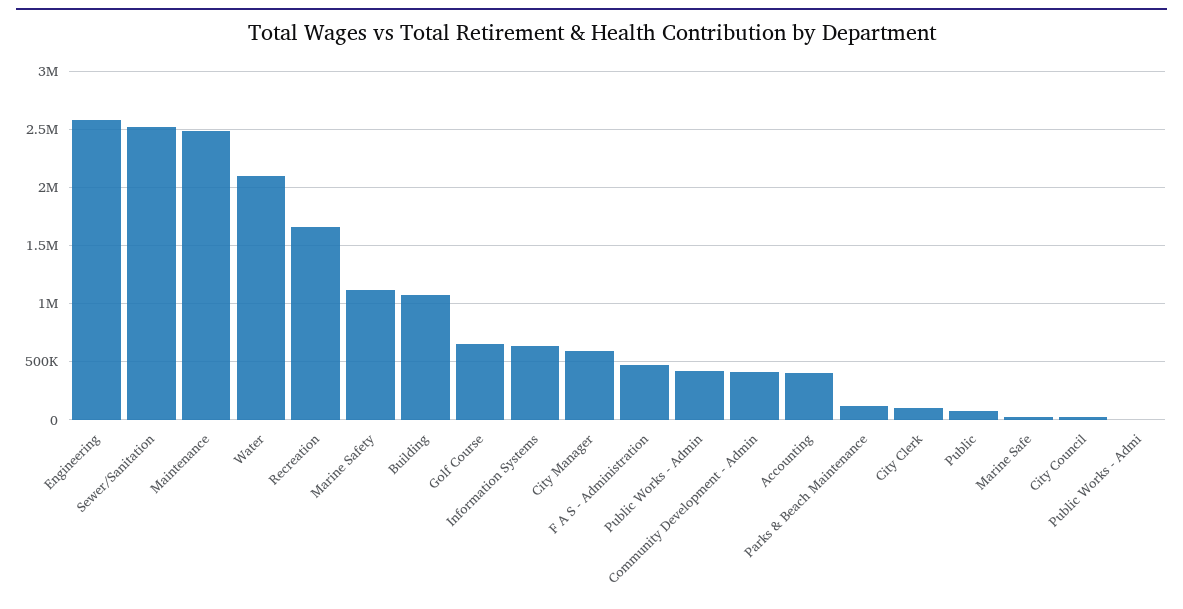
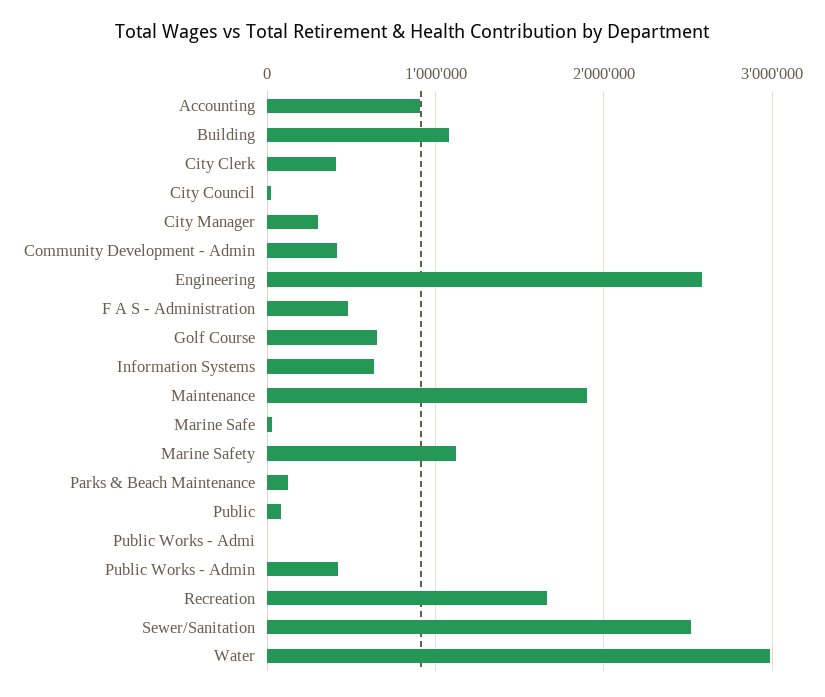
  {
    "Engineering": 2600000,
    "Sewer/Sanitation": 2500000,
-   "Maintenance": 2500000,
+   "Maintenance": 1900000,
-   "Water": 2100000,
+   "Water": 3000000,
    "Recreation": 1700000,
    "Marine Safety": 1100000,
    "Building": 1100000,
    "Golf Course": 700000,
    "Information Systems": 600000,
-   "City Manager": 600000,
+   "City Manager": 300000,
    "F A S - Administration": 500000,
    "Public Works - Admin": 400000,
    "Community Development - Admin": 400000,
-   "Accounting": 400000,
+   "Accounting": 900000,
    "Parks & Beach Maintenance": 100000,
-   "City Clerk": 100000,
+   "City Clerk": 400000,
    "Public": 100000,
    "Marine Safe": 0,
    "City Council": 0,
    "Public Works - Admi": 0
  }

